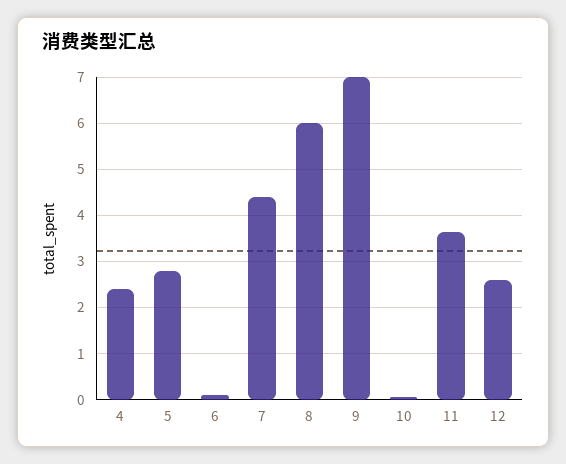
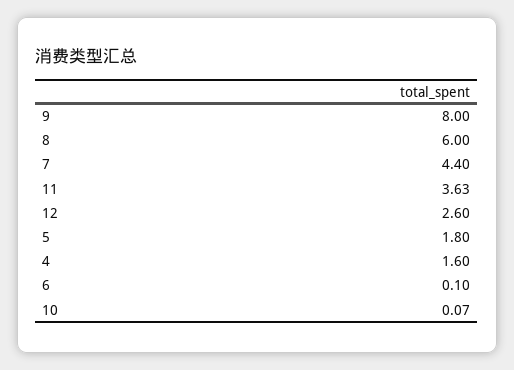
  {
-   "4": 2.4,
+   "4": 1.6,
-   "5": 2.8,
+   "5": 1.8,
    "6": 0.1,
    "7": 4.4,
    "8": 6,
-   "9": 7,
+   "9": 8,
    "10": 0.07,
    "11": 3.63,
    "12": 2.6
  }

